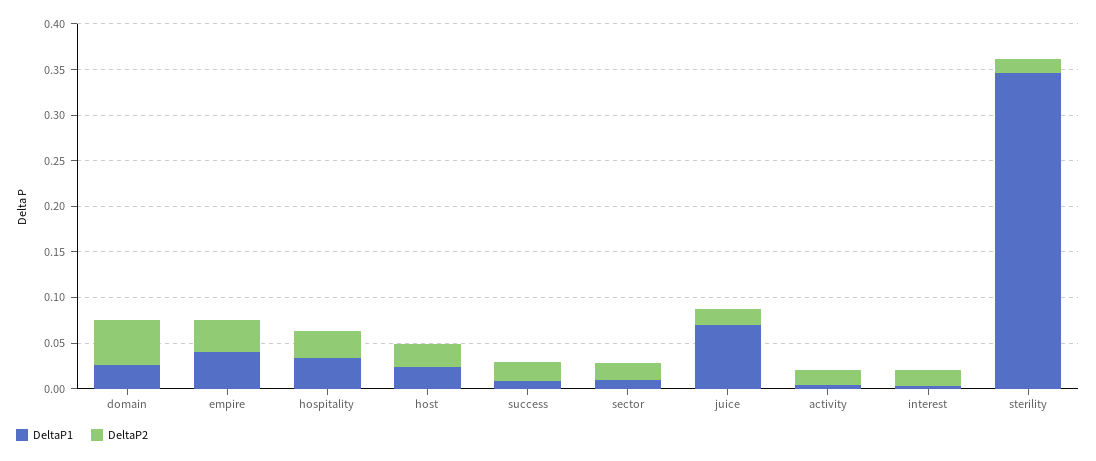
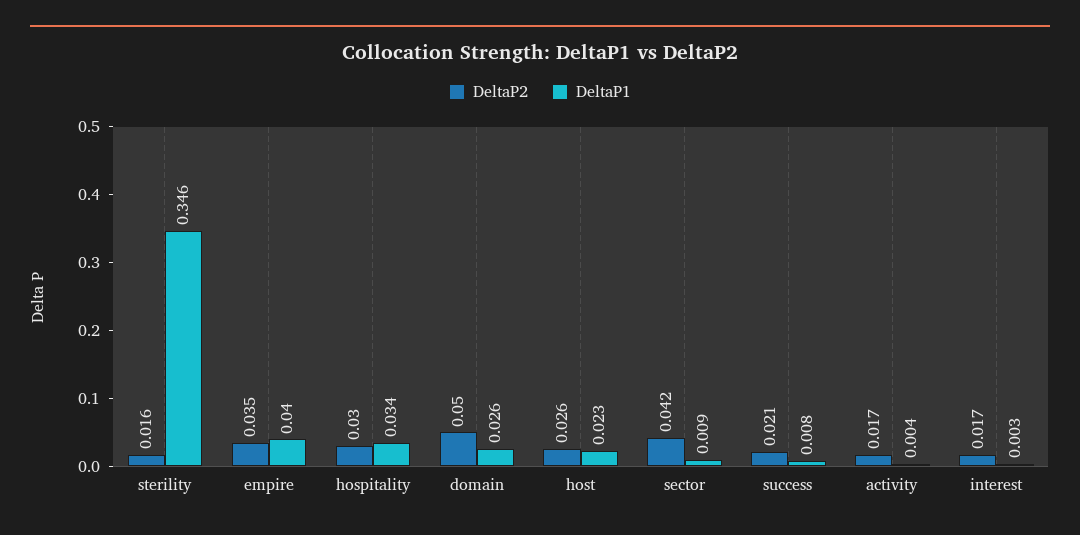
  {
    "DeltaP1": {
      "domain": 0.026,
      "empire": 0.04,
      "hospitality": 0.034,
      "host": 0.023,
      "success": 0.008,
      "sector": 0.009,
-     "juice": 0.07,
      "activity": 0.004,
      "interest": 0.003,
      "sterility": 0.346
    },
    "DeltaP2": {
      "domain": 0.05,
      "empire": 0.035,
      "hospitality": 0.03,
      "host": 0.026,
      "success": 0.021,
-     "sector": 0.02,
+     "sector": 0.042,
-     "juice": 0.02,
      "activity": 0.017,
      "interest": 0.017,
      "sterility": 0.016
    }
  }

